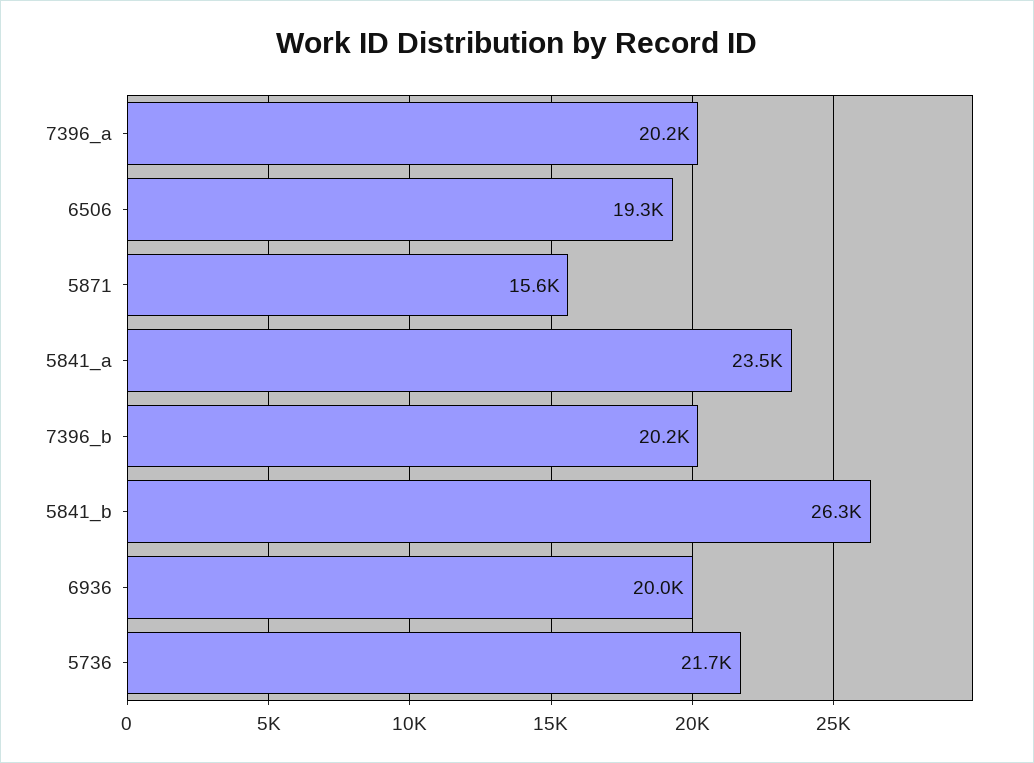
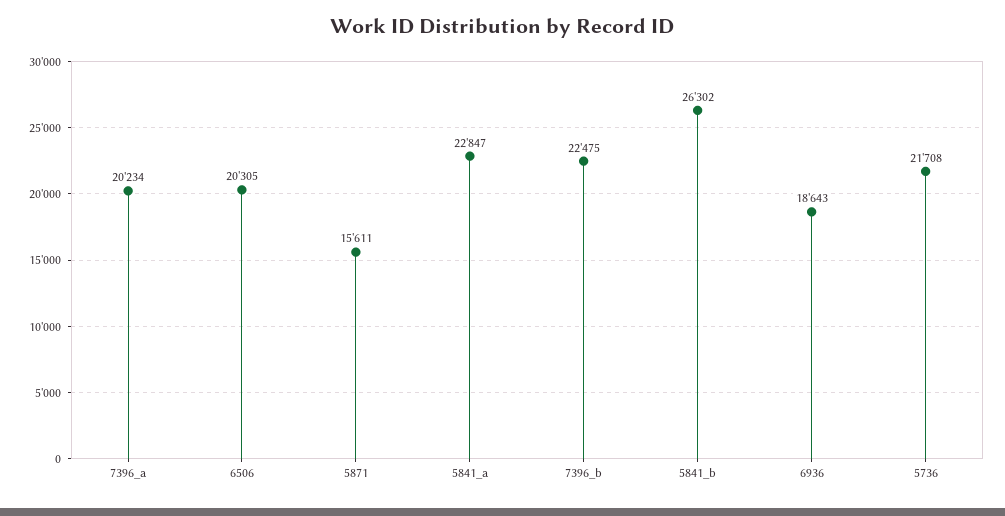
  {
    "7396_a": 20234,
-   "6506": 19300,
+   "6506": 20305,
    "5871": 15611,
-   "5841_a": 23500,
+   "5841_a": 22847,
-   "7396_b": 20200,
+   "7396_b": 22475,
    "5841_b": 26302,
-   "6936": 20000,
+   "6936": 18643,
    "5736": 21708
  }

